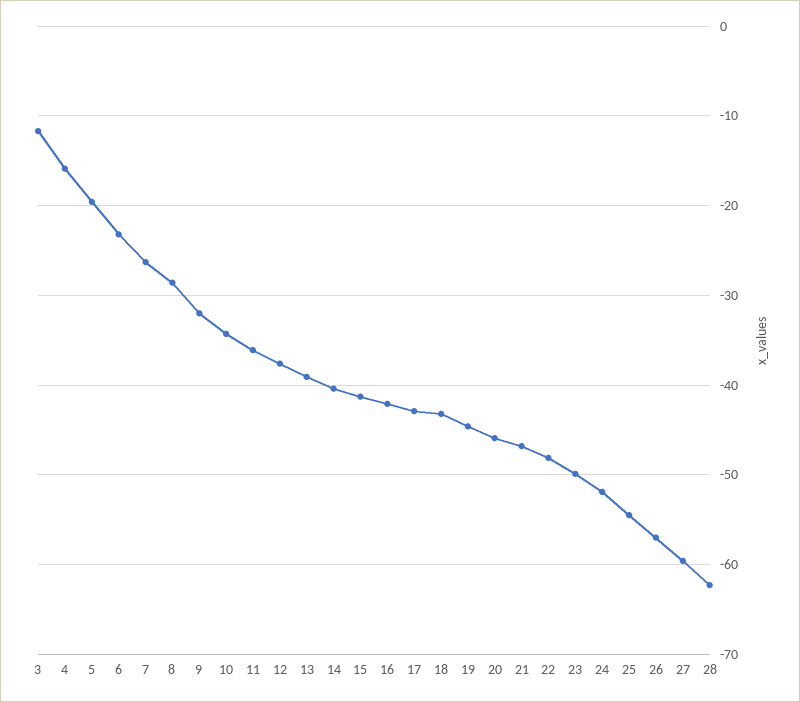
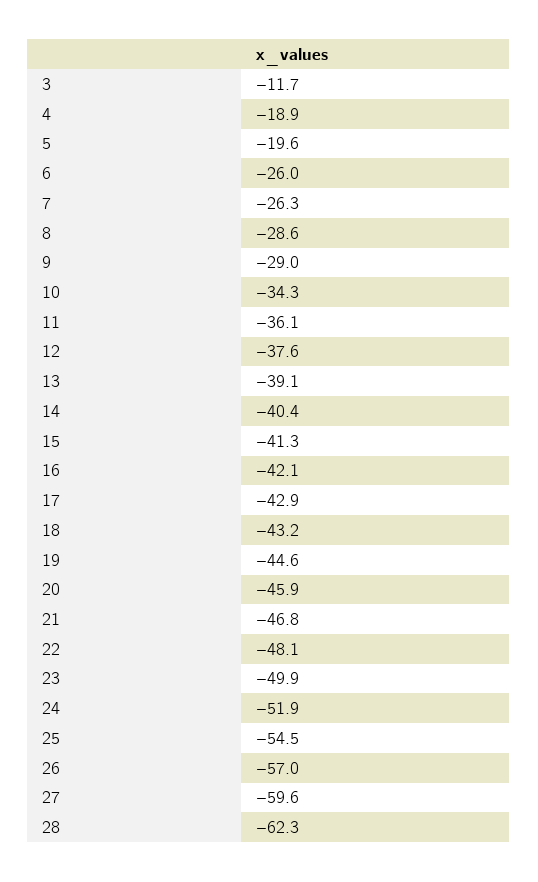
  {
    "3": -11.7,
-   "4": -16,
+   "4": -18.9,
    "5": -19.6,
-   "6": -23,
+   "6": -26,
    "7": -26.3,
    "8": -28.6,
-   "9": -32,
+   "9": -29,
    "10": -34.3,
    "11": -36.1,
    "12": -37.6,
    "13": -39.1,
    "14": -40.4,
    "15": -41.3,
    "16": -42.1,
    "17": -42.9,
    "18": -43.2,
    "19": -44.6,
    "20": -45.9,
    "21": -46.8,
    "22": -48.1,
    "23": -49.9,
    "24": -51.9,
    "25": -54.5,
    "26": -57,
    "27": -59.6,
    "28": -62.3
  }

